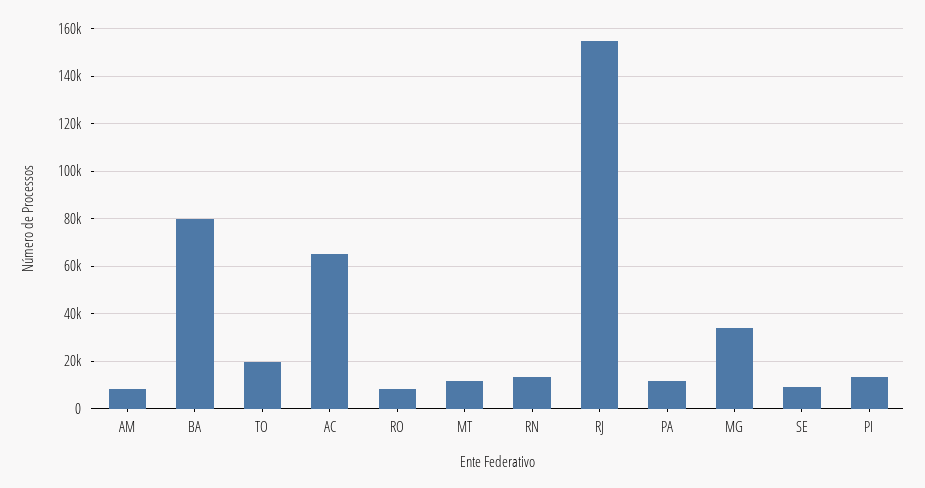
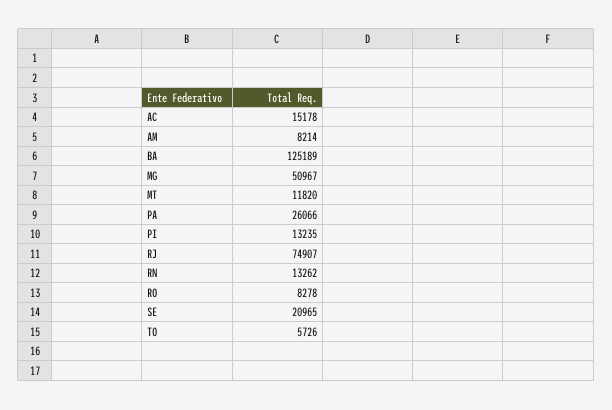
  {
    "AM": 8214,
-   "BA": 80000,
+   "BA": 125189,
-   "TO": 20000,
+   "TO": 5726,
-   "AC": 65000,
+   "AC": 15178,
    "RO": 8278,
    "MT": 11820,
    "RN": 13262,
-   "RJ": 155000,
+   "RJ": 74907,
-   "PA": 10000,
+   "PA": 26066,
-   "MG": 35000,
+   "MG": 50967,
-   "SE": 10000,
+   "SE": 20965,
    "PI": 13235
  }

